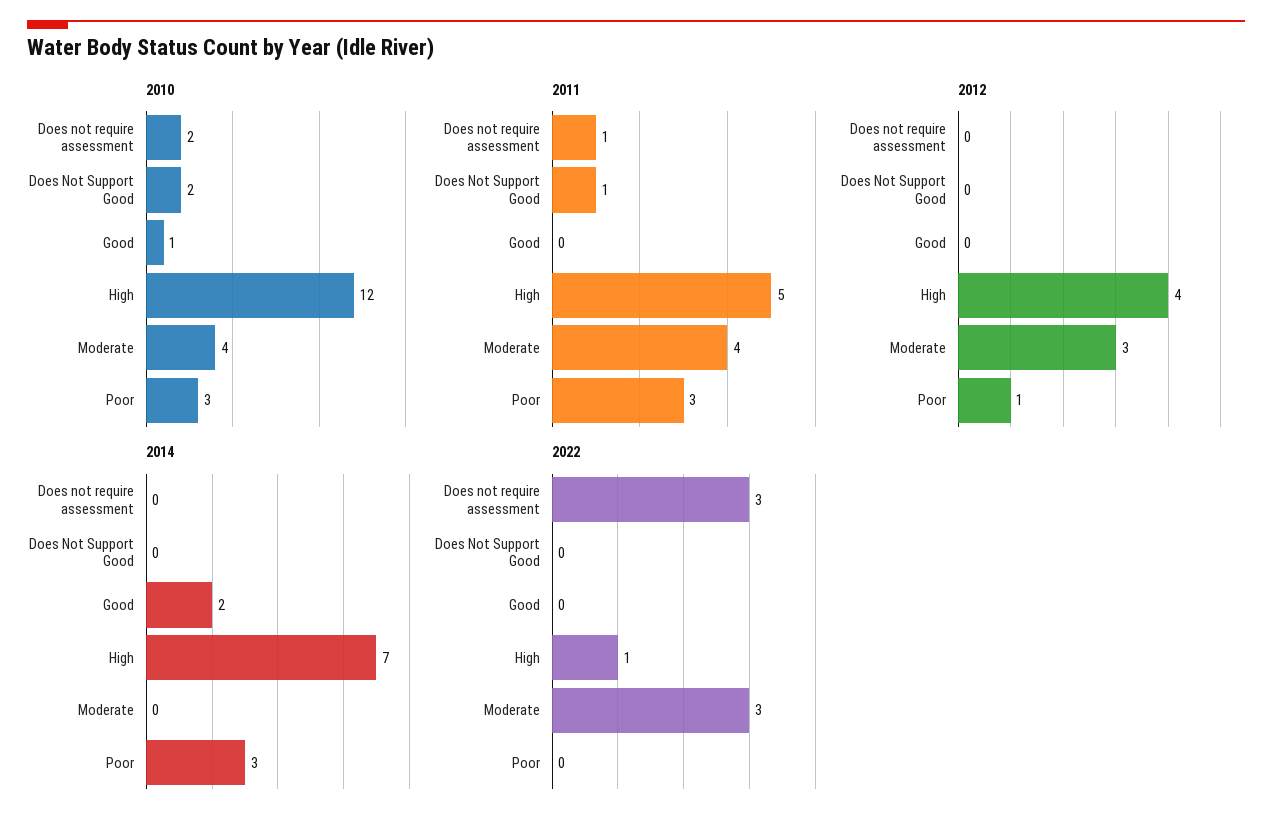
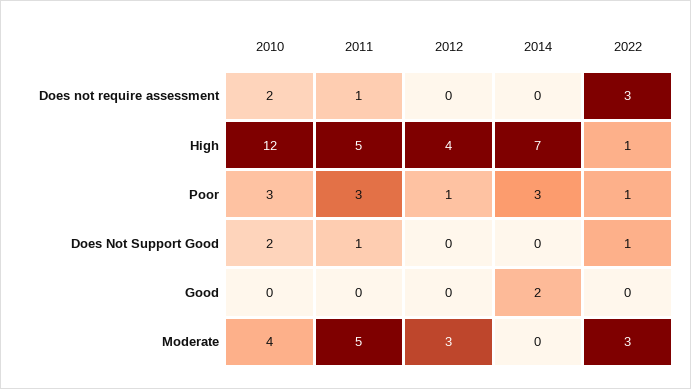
  {
    "2010": {
      "Does not require assessment": 2,
      "Does Not Support Good": 2,
-     "Good": 1,
+     "Good": 0,
      "High": 12,
      "Moderate": 4,
      "Poor": 3
    },
    "2011": {
      "Does not require assessment": 1,
      "Does Not Support Good": 1,
      "Good": 0,
      "High": 5,
-     "Moderate": 4,
+     "Moderate": 5,
      "Poor": 3
    },
    "2012": {
      "Does not require assessment": 0,
      "Does Not Support Good": 0,
      "Good": 0,
      "High": 4,
      "Moderate": 3,
      "Poor": 1
    },
    "2014": {
      "Does not require assessment": 0,
      "Does Not Support Good": 0,
      "Good": 2,
      "High": 7,
      "Moderate": 0,
      "Poor": 3
    },
    "2022": {
      "Does not require assessment": 3,
-     "Does Not Support Good": 0,
+     "Does Not Support Good": 1,
      "Good": 0,
      "High": 1,
      "Moderate": 3,
-     "Poor": 0
+     "Poor": 1
    }
  }

